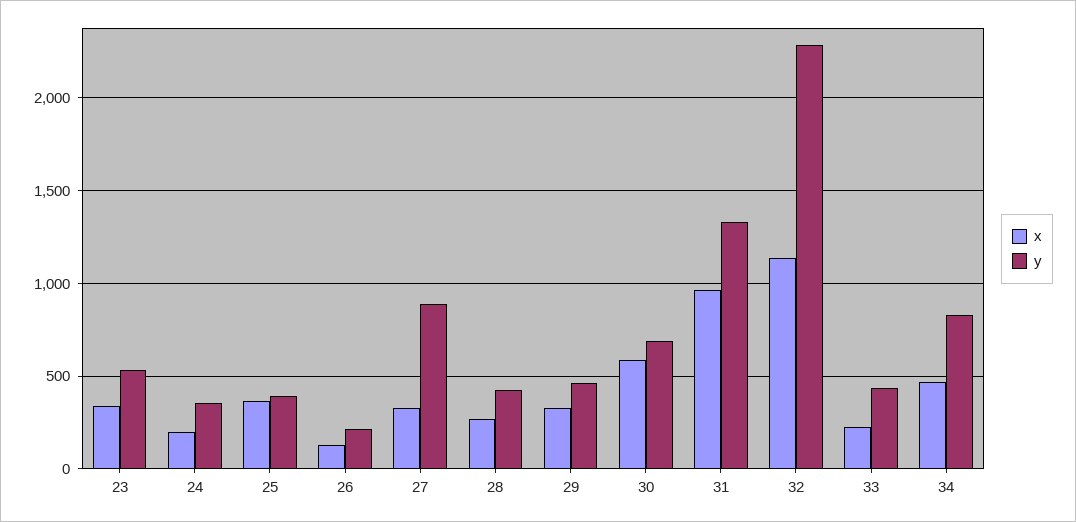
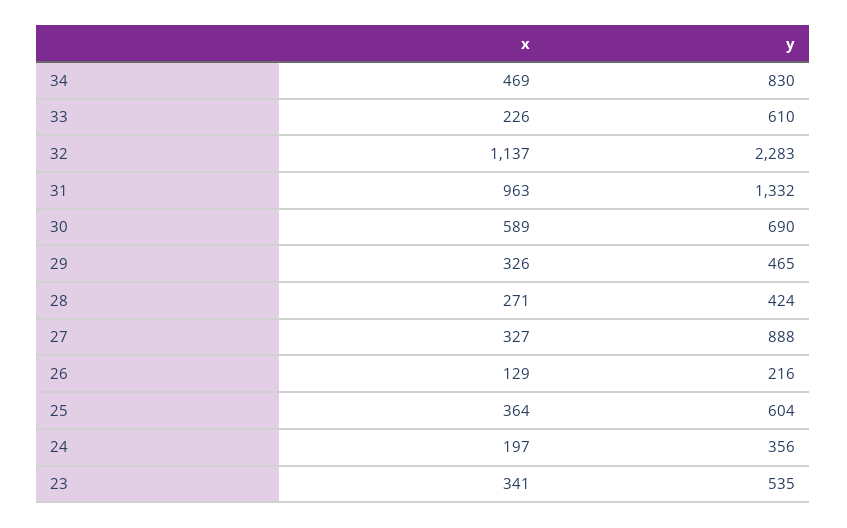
  {
    "x": {
      "23": 341,
      "24": 197,
      "25": 364,
      "26": 129,
      "27": 327,
      "28": 271,
      "29": 326,
      "30": 589,
      "31": 963,
      "32": 1137,
      "33": 226,
      "34": 469
    },
    "y": {
      "23": 535,
      "24": 356,
-     "25": 400,
+     "25": 604,
      "26": 216,
      "27": 888,
      "28": 424,
      "29": 465,
      "30": 690,
      "31": 1332,
      "32": 2283,
-     "33": 450,
+     "33": 610,
      "34": 830
    }
  }

